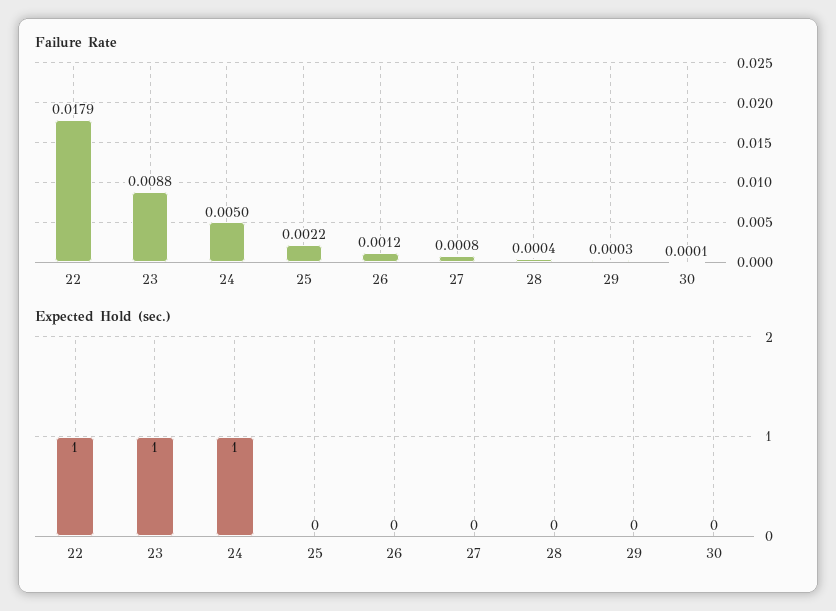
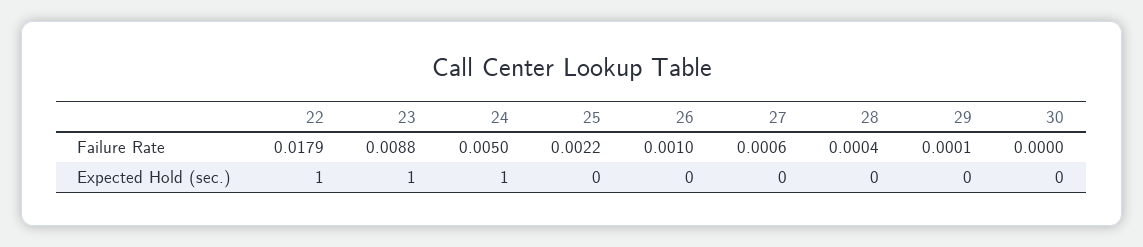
  {
    "Failure Rate": {
      "22": 0.0179,
      "23": 0.0088,
      "24": 0.005,
      "25": 0.0022,
-     "26": 0.0012,
+     "26": 0.001,
-     "27": 0.0008,
+     "27": 0.0006,
      "28": 0.0004,
-     "29": 0.0003,
+     "29": 0.0001,
-     "30": 0.0001
+     "30": 0
    },
    "Expected Hold (sec.)": {
      "22": 1,
      "23": 1,
      "24": 1,
      "25": 0,
      "26": 0,
      "27": 0,
      "28": 0,
      "29": 0,
      "30": 0
    }
  }

